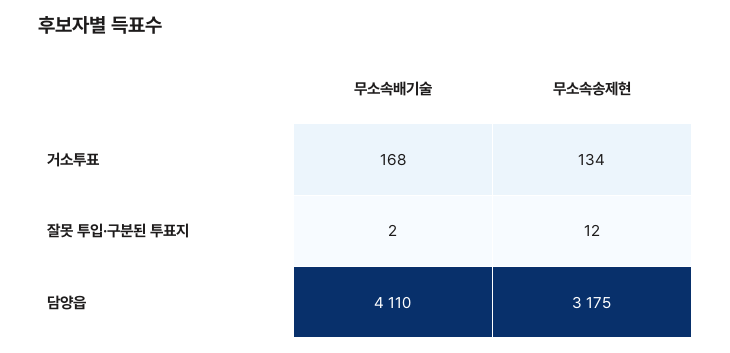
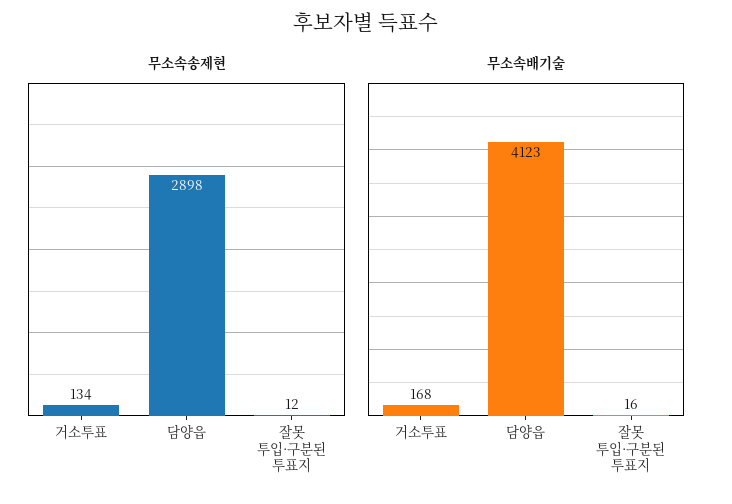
  {
    "무소속배기술": {
      "거소투표": 168,
-     "잘못 투입·구분된 투표지": 2,
+     "잘못 투입·구분된 투표지": 16,
-     "담양읍": 4110
+     "담양읍": 4123
    },
    "무소속송제현": {
      "거소투표": 134,
      "잘못 투입·구분된 투표지": 12,
-     "담양읍": 3175
+     "담양읍": 2898
    }
  }

